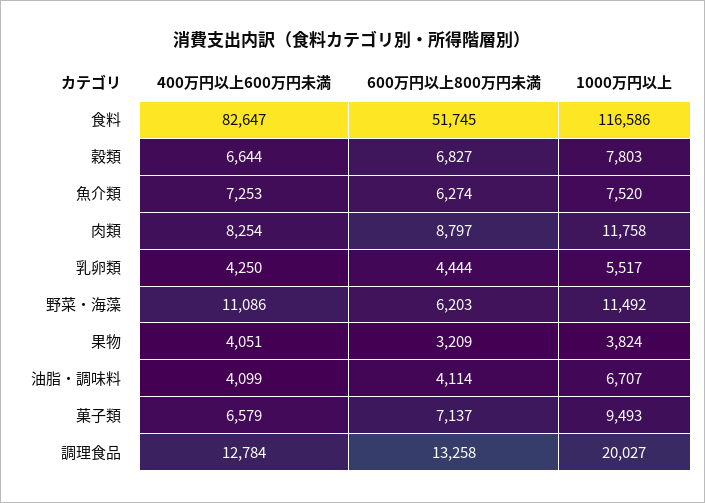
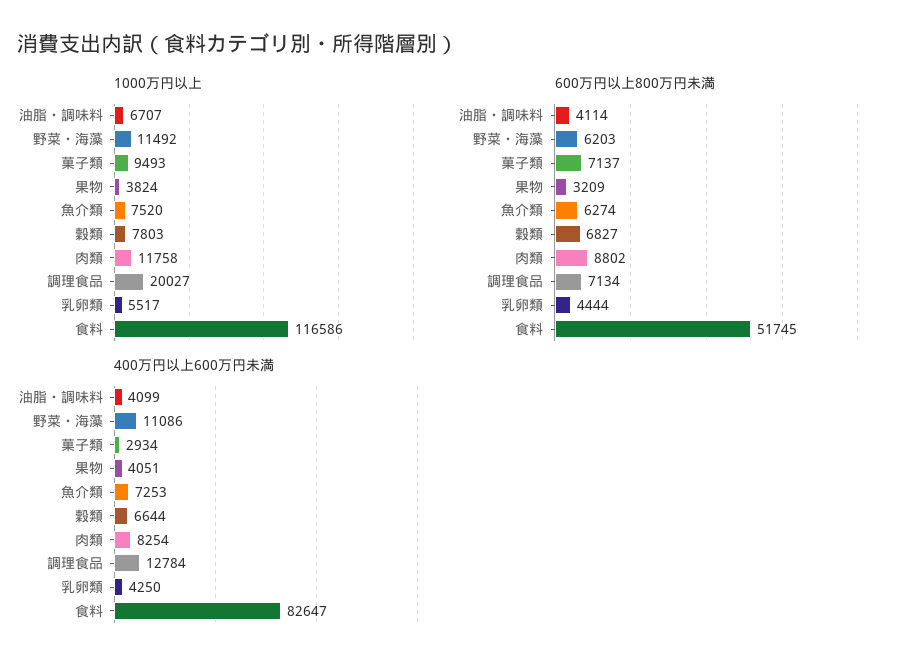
  {
    "400万円以上600万円未満": {
      "食料": 82647,
      "穀類": 6644,
      "魚介類": 7253,
      "肉類": 8254,
      "乳卵類": 4250,
      "野菜・海藻": 11086,
      "果物": 4051,
      "油脂・調味料": 4099,
-     "菓子類": 6579,
+     "菓子類": 2934,
      "調理食品": 12784
    },
    "600万円以上800万円未満": {
      "食料": 51745,
      "穀類": 6827,
      "魚介類": 6274,
-     "肉類": 8797,
+     "肉類": 8802,
      "乳卵類": 4444,
      "野菜・海藻": 6203,
      "果物": 3209,
      "油脂・調味料": 4114,
      "菓子類": 7137,
-     "調理食品": 13258
+     "調理食品": 7134
    },
    "1000万円以上": {
      "食料": 116586,
      "穀類": 7803,
      "魚介類": 7520,
      "肉類": 11758,
      "乳卵類": 5517,
      "野菜・海藻": 11492,
      "果物": 3824,
      "油脂・調味料": 6707,
      "菓子類": 9493,
      "調理食品": 20027
    }
  }

